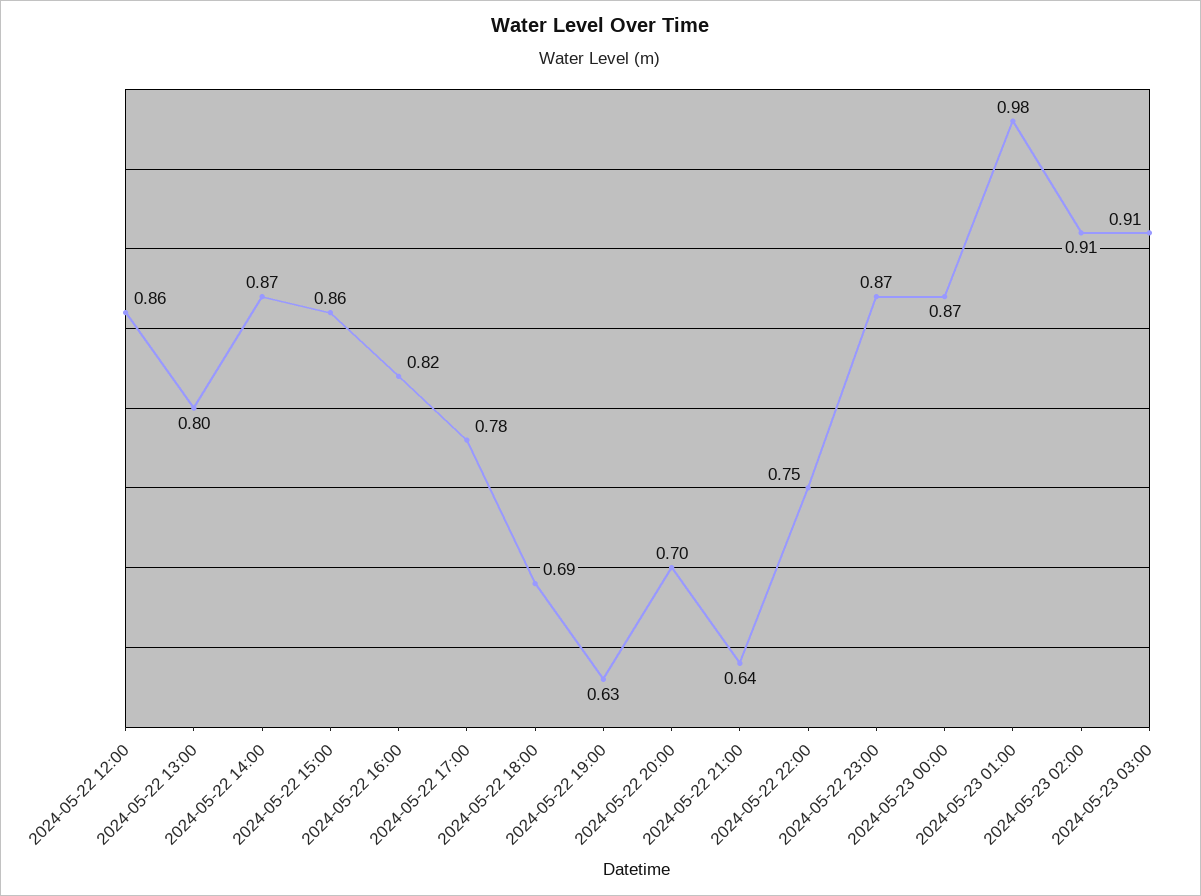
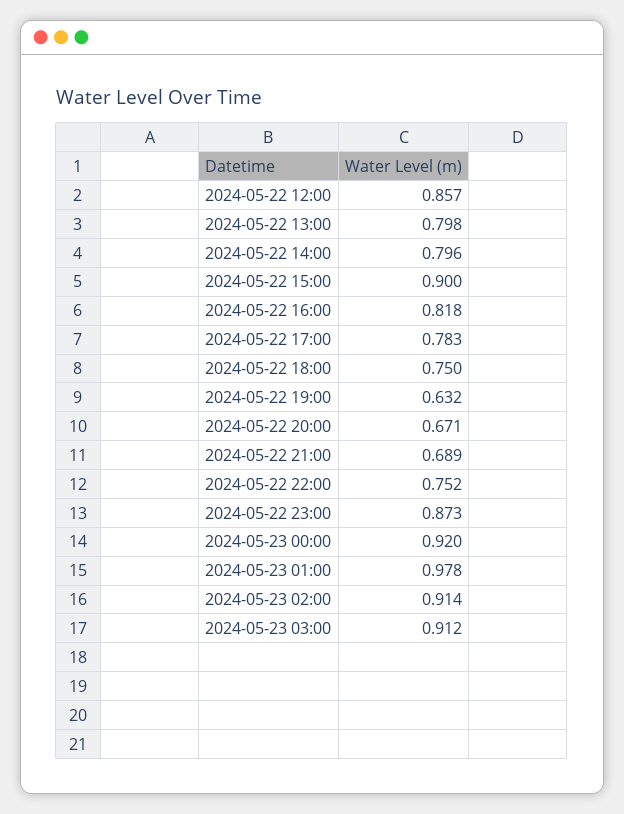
  {
    "2024-05-22 12:00": 0.857,
    "2024-05-22 13:00": 0.798,
-   "2024-05-22 14:00": 0.87,
+   "2024-05-22 14:00": 0.796,
-   "2024-05-22 15:00": 0.86,
+   "2024-05-22 15:00": 0.9,
    "2024-05-22 16:00": 0.818,
    "2024-05-22 17:00": 0.783,
-   "2024-05-22 18:00": 0.69,
+   "2024-05-22 18:00": 0.75,
    "2024-05-22 19:00": 0.632,
-   "2024-05-22 20:00": 0.7,
+   "2024-05-22 20:00": 0.671,
-   "2024-05-22 21:00": 0.64,
+   "2024-05-22 21:00": 0.689,
    "2024-05-22 22:00": 0.752,
    "2024-05-22 23:00": 0.873,
-   "2024-05-23 00:00": 0.87,
+   "2024-05-23 00:00": 0.92,
    "2024-05-23 01:00": 0.978,
    "2024-05-23 02:00": 0.914,
    "2024-05-23 03:00": 0.912
  }

